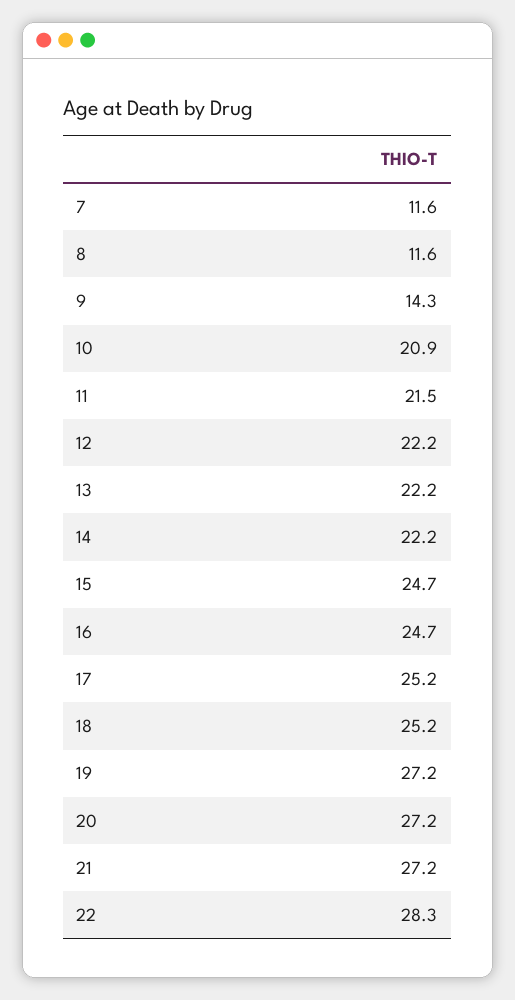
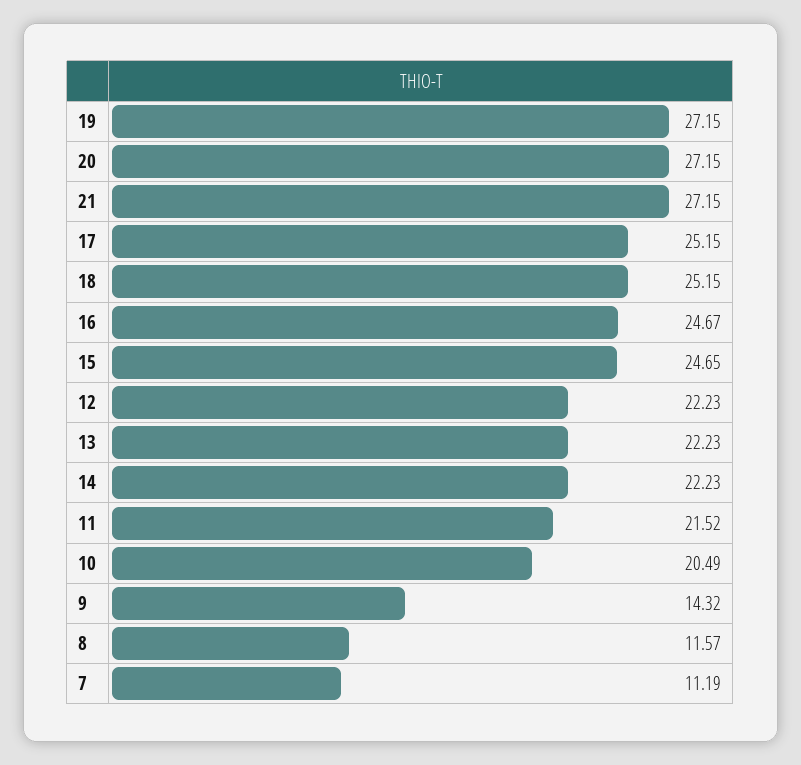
  {
-   "7": 11.6,
+   "7": 11.19,
    "8": 11.57,
    "9": 14.32,
-   "10": 20.9,
+   "10": 20.49,
    "11": 21.52,
    "12": 22.23,
    "13": 22.23,
    "14": 22.23,
    "15": 24.65,
    "16": 24.67,
    "17": 25.15,
    "18": 25.15,
    "19": 27.15,
    "20": 27.15,
-   "21": 27.15,
+   "21": 27.15
-   "22": 28.3
  }

